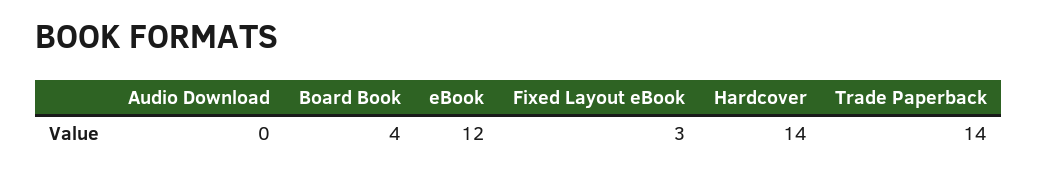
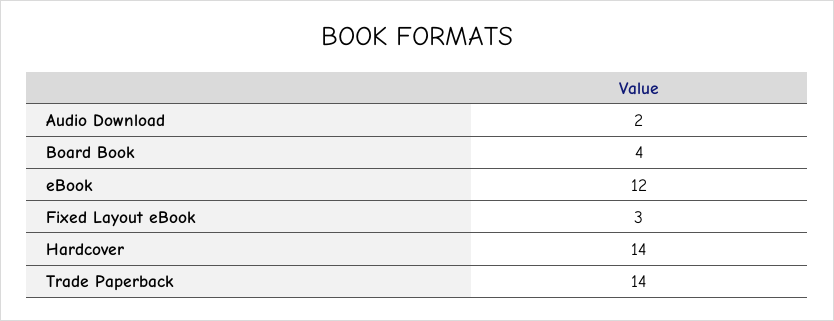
  {
-   "Audio Download": 0,
+   "Audio Download": 2,
    "Board Book": 4,
    "eBook": 12,
    "Fixed Layout eBook": 3,
    "Hardcover": 14,
    "Trade Paperback": 14
  }

